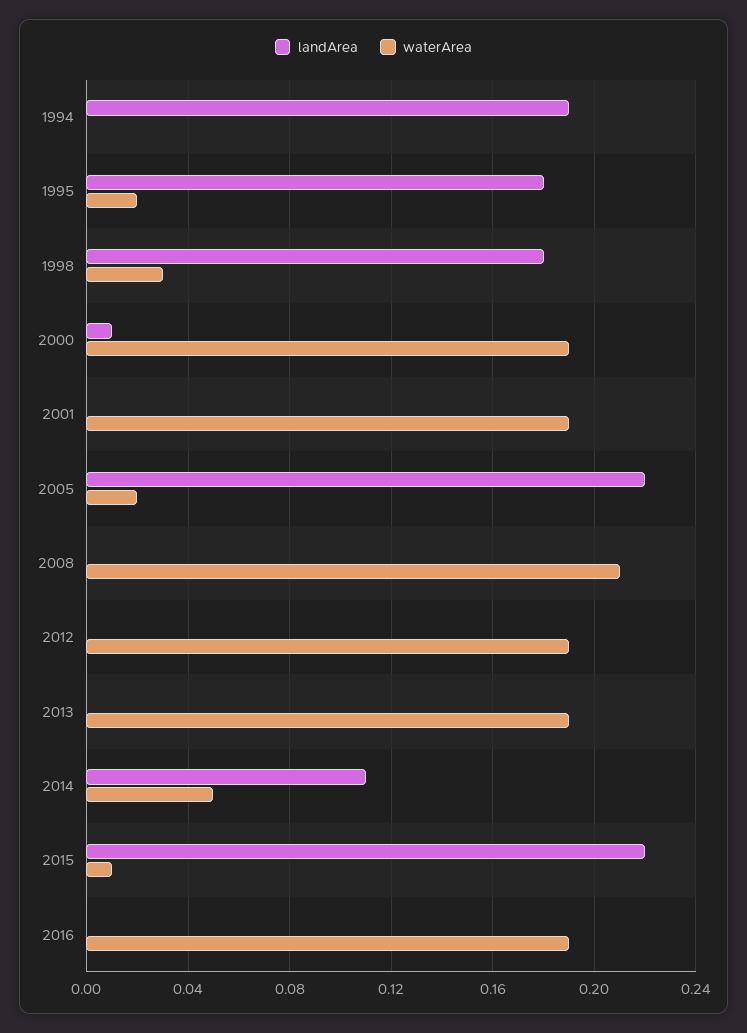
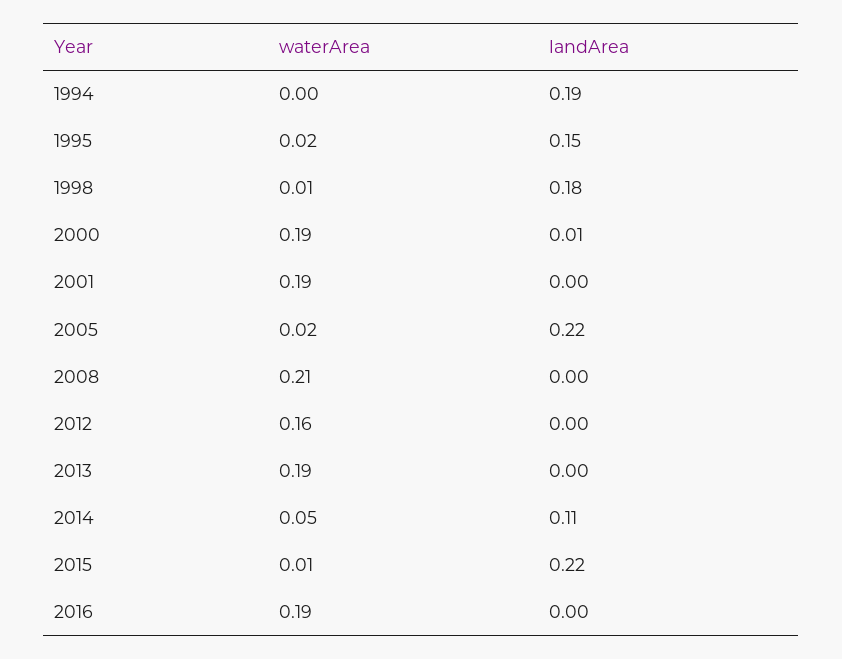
  {
    "landArea": {
      "1994": 0.19,
-     "1995": 0.18,
+     "1995": 0.15,
      "1998": 0.18,
      "2000": 0.01,
      "2001": 0,
      "2005": 0.22,
      "2008": 0,
      "2012": 0,
      "2013": 0,
      "2014": 0.11,
      "2015": 0.22,
      "2016": 0
    },
    "waterArea": {
      "1994": 0,
      "1995": 0.02,
-     "1998": 0.03,
+     "1998": 0.01,
      "2000": 0.19,
      "2001": 0.19,
      "2005": 0.02,
      "2008": 0.21,
-     "2012": 0.19,
+     "2012": 0.16,
      "2013": 0.19,
      "2014": 0.05,
      "2015": 0.01,
      "2016": 0.19
    }
  }

